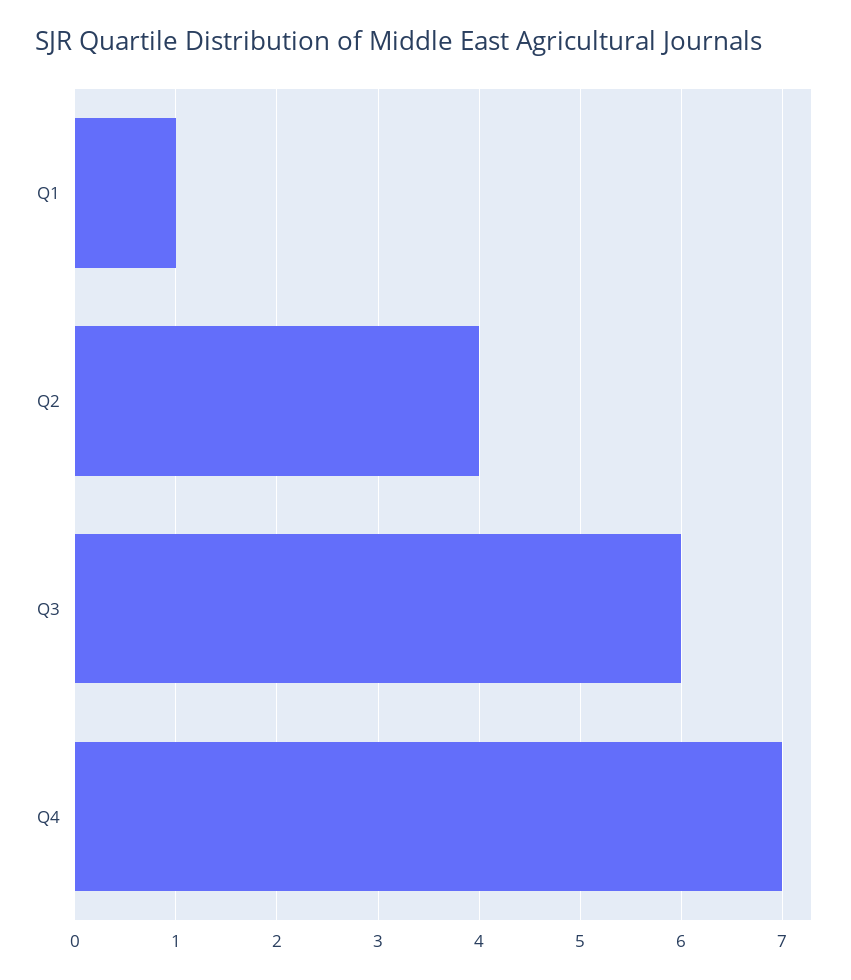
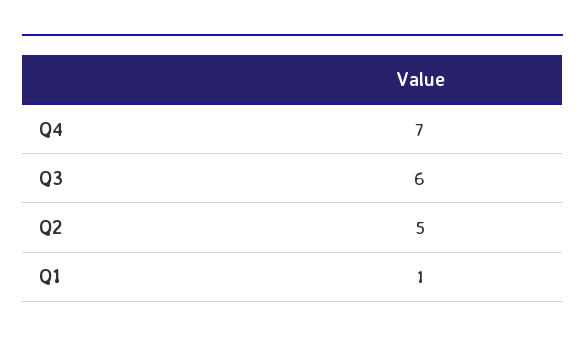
  {
    "Q1": 1,
-   "Q2": 4,
+   "Q2": 5,
    "Q3": 6,
    "Q4": 7
  }

